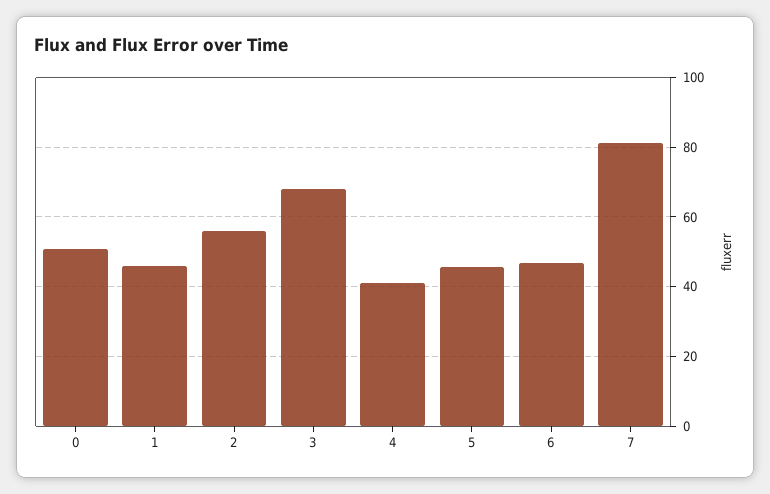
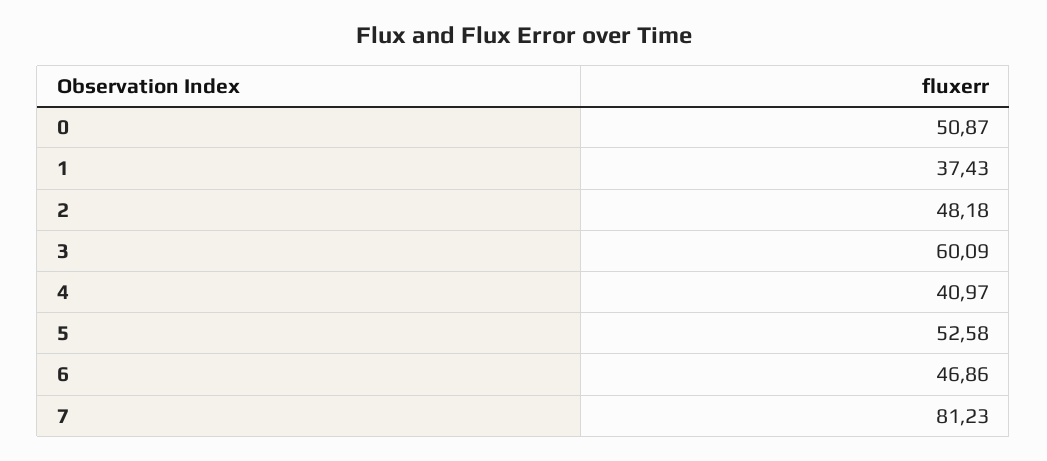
  {
    "0": 50.87,
-   "1": 46,
+   "1": 37.43,
-   "2": 56,
+   "2": 48.18,
-   "3": 68,
+   "3": 60.09,
    "4": 40.97,
-   "5": 46,
+   "5": 52.58,
    "6": 46.86,
    "7": 81.23
  }

